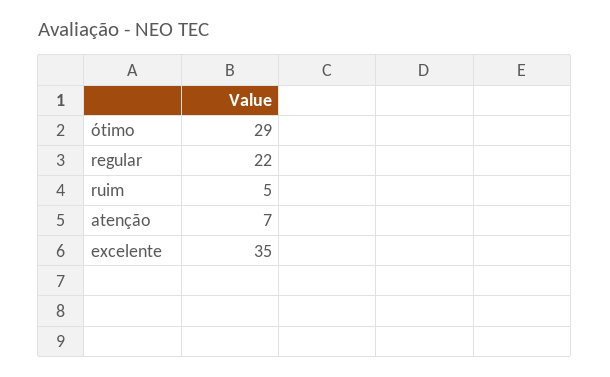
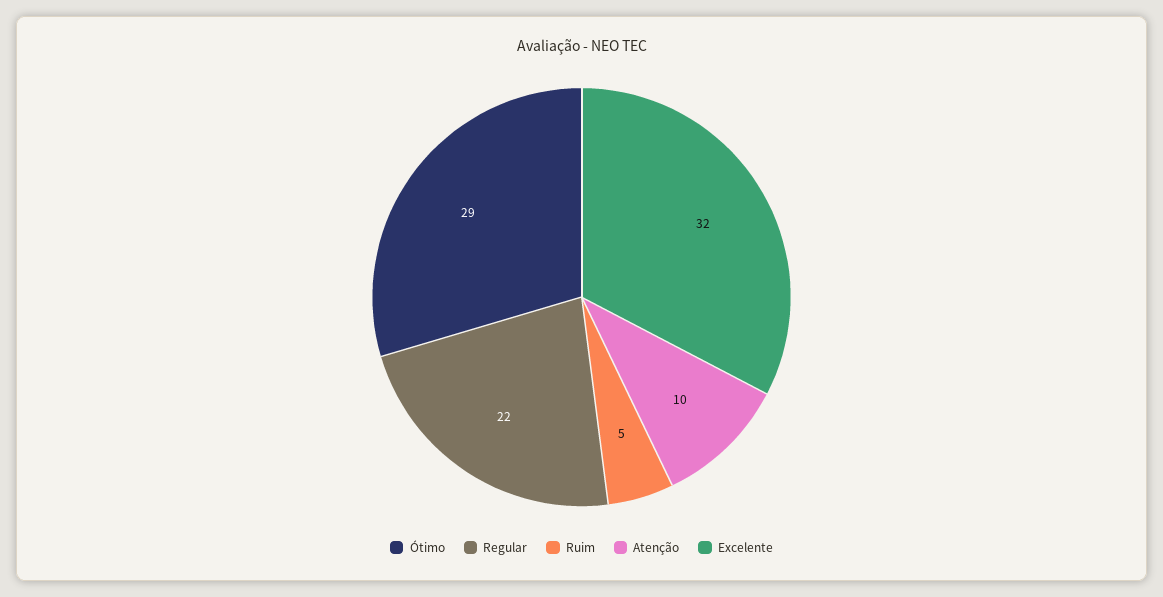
  {
    "ótimo": 29,
    "regular": 22,
    "ruim": 5,
-   "atenção": 7,
+   "atenção": 10,
-   "excelente": 35
+   "excelente": 32
  }

